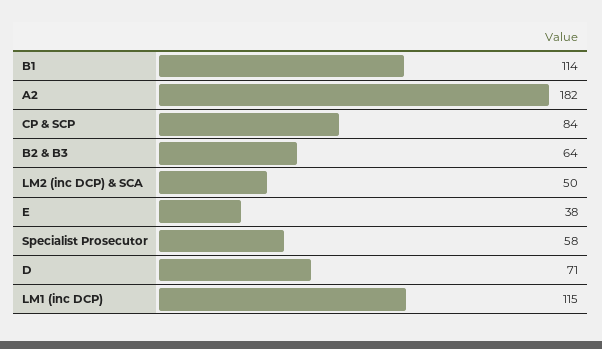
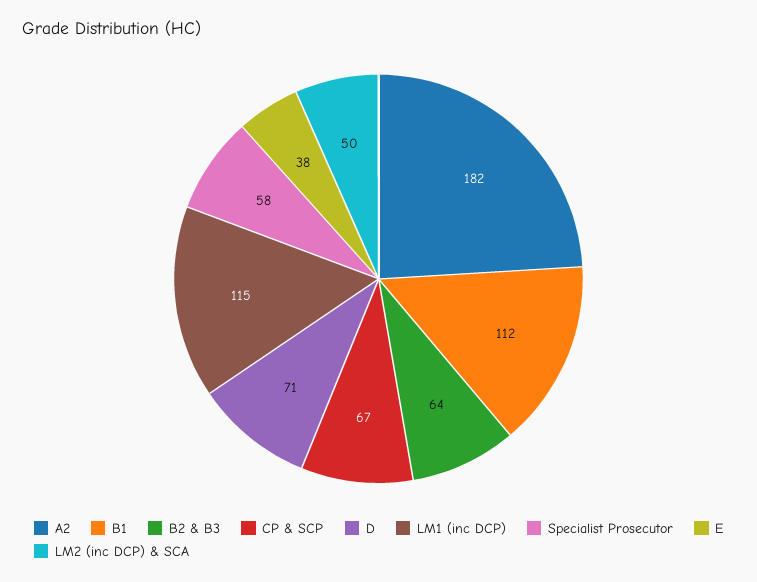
  {
-   "B1": 114,
+   "B1": 112,
    "A2": 182,
-   "CP & SCP": 84,
+   "CP & SCP": 67,
    "B2 & B3": 64,
    "LM2 (inc DCP) & SCA": 50,
    "E": 38,
    "Specialist Prosecutor": 58,
    "D": 71,
    "LM1 (inc DCP)": 115
  }

